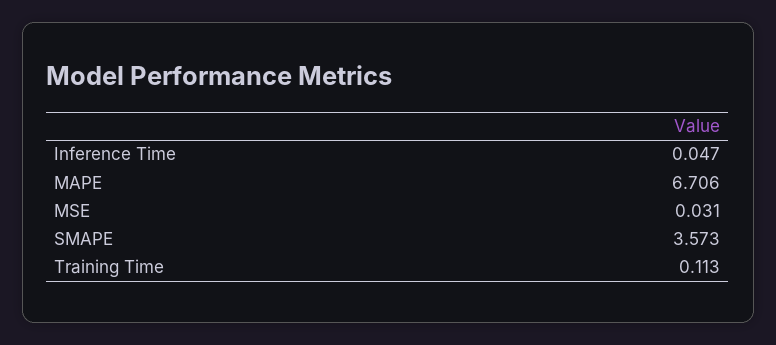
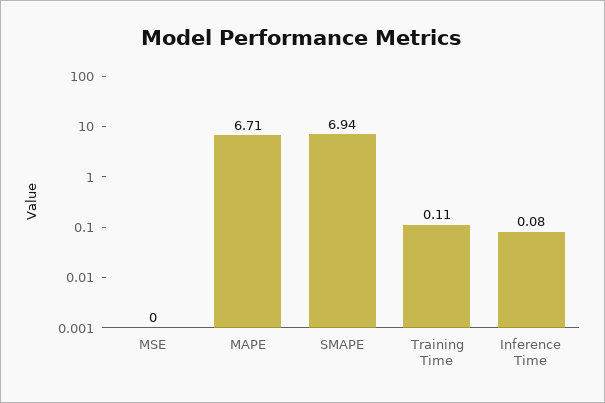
  {
-   "Inference Time": 0.047,
+   "Inference Time": 0.08,
    "MAPE": 6.706,
-   "MSE": 0.031,
+   "MSE": 0,
-   "SMAPE": 3.573,
+   "SMAPE": 6.94,
    "Training Time": 0.113
  }

